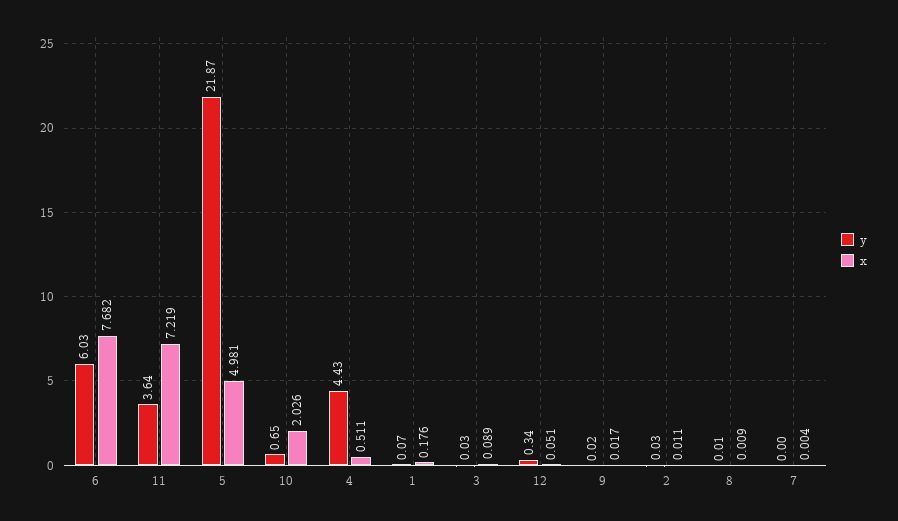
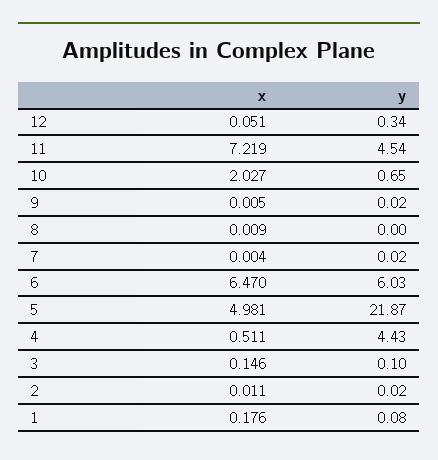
  {
    "y": {
      "6": 6.03,
-     "11": 3.64,
+     "11": 4.54,
      "5": 21.87,
      "10": 0.65,
      "4": 4.43,
-     "1": 0.07,
+     "1": 0.08,
-     "3": 0.03,
+     "3": 0.1,
      "12": 0.34,
      "9": 0.02,
-     "2": 0.03,
+     "2": 0.02,
-     "8": 0.01,
+     "8": 0,
-     "7": 0
+     "7": 0.02
    },
    "x": {
-     "6": 7.682,
+     "6": 6.47,
      "11": 7.219,
      "5": 4.981,
-     "10": 2.026,
+     "10": 2.027,
      "4": 0.511,
      "1": 0.176,
-     "3": 0.089,
+     "3": 0.146,
      "12": 0.051,
-     "9": 0.017,
+     "9": 0.005,
      "2": 0.011,
      "8": 0.009,
      "7": 0.004
    }
  }

